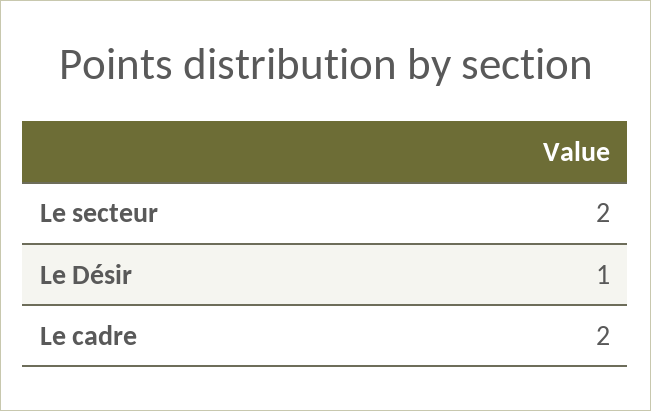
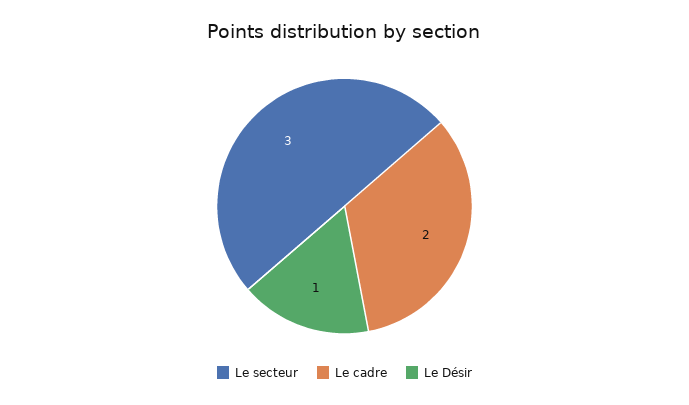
  {
-   "Le secteur": 2,
+   "Le secteur": 3,
    "Le Désir": 1,
    "Le cadre": 2
  }

